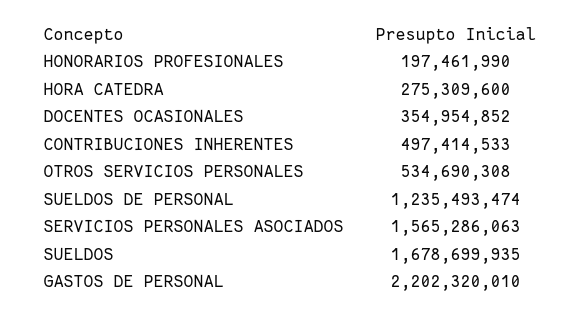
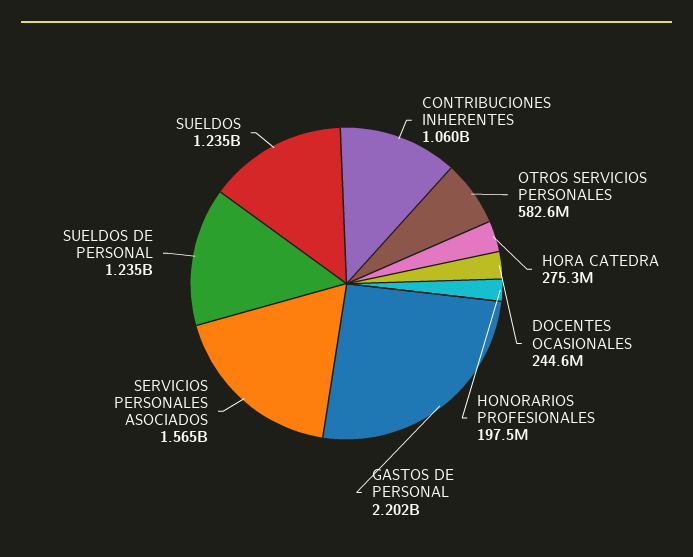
  {
    "HONORARIOS PROFESIONALES": 197461990,
    "HORA CATEDRA": 275309600,
-   "DOCENTES OCASIONALES": 354954852,
+   "DOCENTES OCASIONALES": 244600000,
-   "CONTRIBUCIONES INHERENTES": 497414533,
+   "CONTRIBUCIONES INHERENTES": 1060000000,
-   "OTROS SERVICIOS PERSONALES": 534690308,
+   "OTROS SERVICIOS PERSONALES": 582600000,
    "SUELDOS DE PERSONAL": 1235493474,
    "SERVICIOS PERSONALES ASOCIADOS": 1565286063,
-   "SUELDOS": 1678699935,
+   "SUELDOS": 1235000000,
    "GASTOS DE PERSONAL": 2202320010
  }

